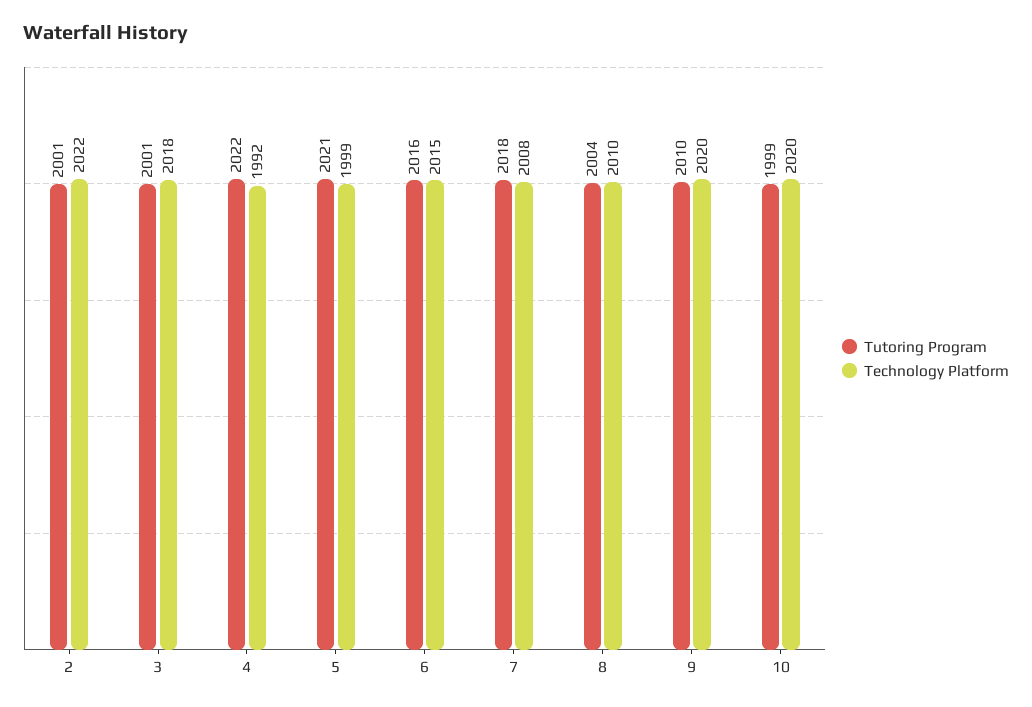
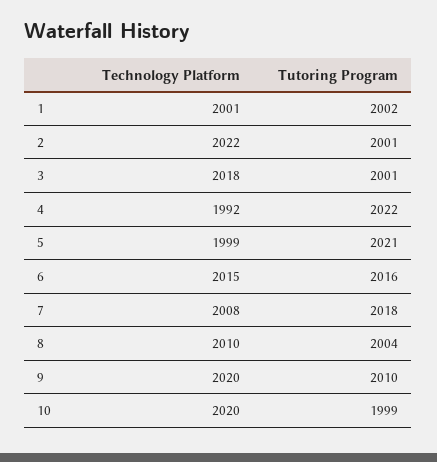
  {
    "Tutoring Program": {
      "2": 2001,
      "3": 2001,
      "4": 2022,
      "5": 2021,
      "6": 2016,
      "7": 2018,
      "8": 2004,
      "9": 2010,
-     "10": 1999
+     "10": 1999,
+     "1": 2002
    },
    "Technology Platform": {
      "2": 2022,
      "3": 2018,
      "4": 1992,
      "5": 1999,
      "6": 2015,
      "7": 2008,
      "8": 2010,
      "9": 2020,
-     "10": 2020
+     "10": 2020,
+     "1": 2001
    }
  }

